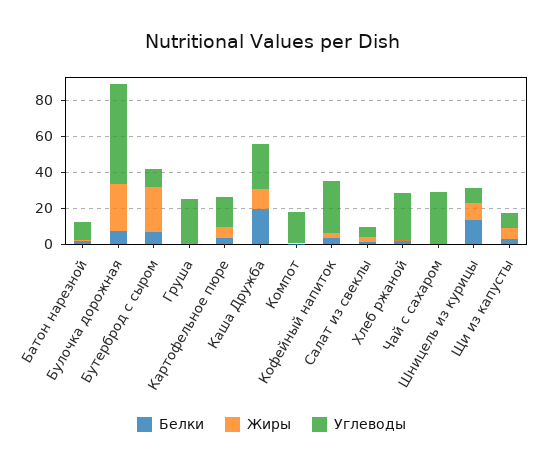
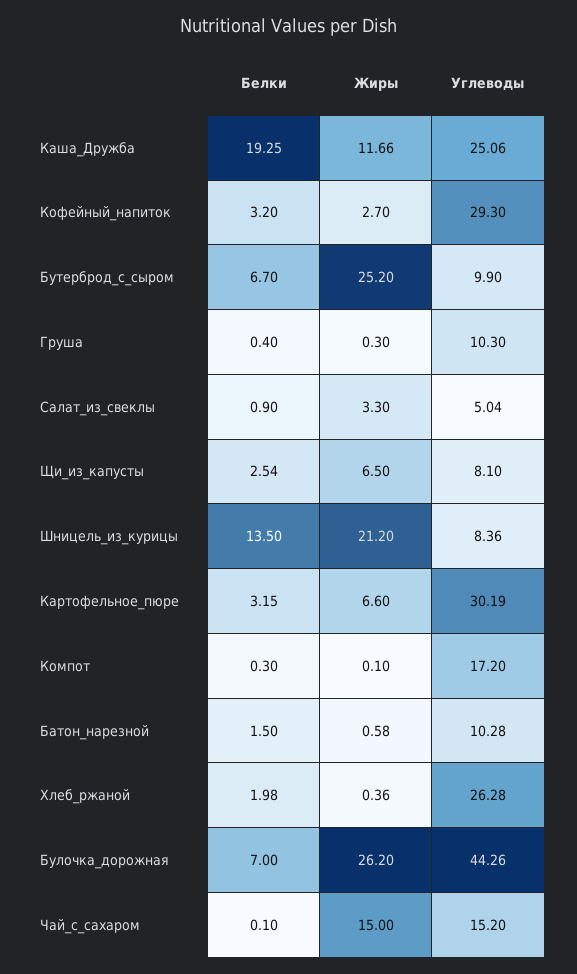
  {
    "Белки": {
      "Батон нарезной": 1.5,
      "Булочка дорожная": 7,
      "Бутерброд с сыром": 6.7,
      "Груша": 0.4,
      "Картофельное пюре": 3.15,
      "Каша Дружба": 19.25,
      "Компот": 0.3,
      "Кофейный напиток": 3.2,
      "Салат из свеклы": 0.9,
      "Хлеб ржаной": 1.98,
      "Чай с сахаром": 0.1,
      "Шницель из курицы": 13.5,
      "Щи из капусты": 2.54
    },
    "Жиры": {
      "Батон нарезной": 0.58,
      "Булочка дорожная": 26.2,
      "Бутерброд с сыром": 25.2,
      "Груша": 0.3,
      "Картофельное пюре": 6.6,
      "Каша Дружба": 11.66,
      "Компот": 0.1,
      "Кофейный напиток": 2.7,
      "Салат из свеклы": 3.3,
      "Хлеб ржаной": 0.36,
-     "Чай с сахаром": 0,
+     "Чай с сахаром": 15,
-     "Шницель из курицы": 10,
+     "Шницель из курицы": 21.2,
      "Щи из капусты": 6.5
    },
    "Углеводы": {
      "Батон нарезной": 10.28,
-     "Булочка дорожная": 55,
+     "Булочка дорожная": 44.26,
      "Бутерброд с сыром": 9.9,
-     "Груша": 25,
+     "Груша": 10.3,
-     "Картофельное пюре": 15,
+     "Картофельное пюре": 30.19,
      "Каша Дружба": 25.06,
      "Компот": 17.2,
      "Кофейный напиток": 29.3,
      "Салат из свеклы": 5.04,
      "Хлеб ржаной": 26.28,
-     "Чай с сахаром": 30,
+     "Чай с сахаром": 15.2,
      "Шницель из курицы": 8.36,
      "Щи из капусты": 8.1
    }
  }

